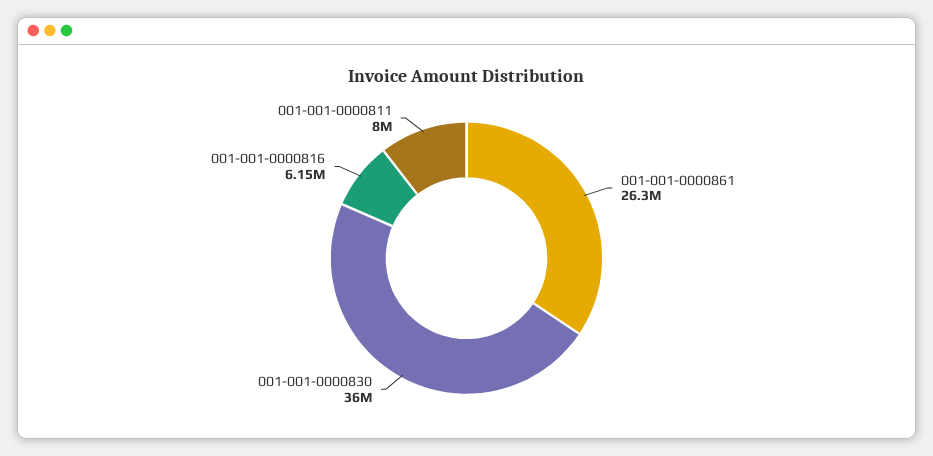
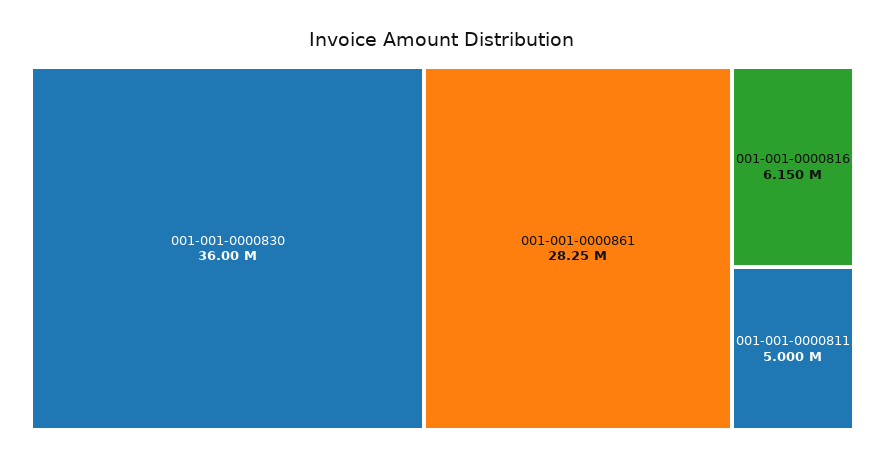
  {
-   "001-001-0000861": 26300000,
+   "001-001-0000861": 28250000,
    "001-001-0000830": 36000000,
    "001-001-0000816": 6150000,
-   "001-001-0000811": 8000000
+   "001-001-0000811": 5000000
  }

